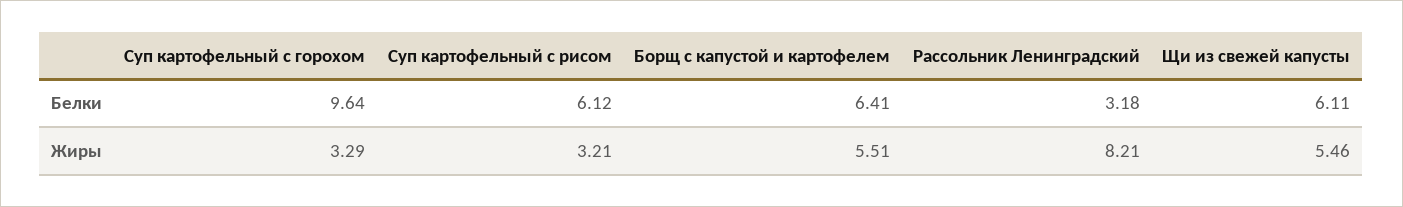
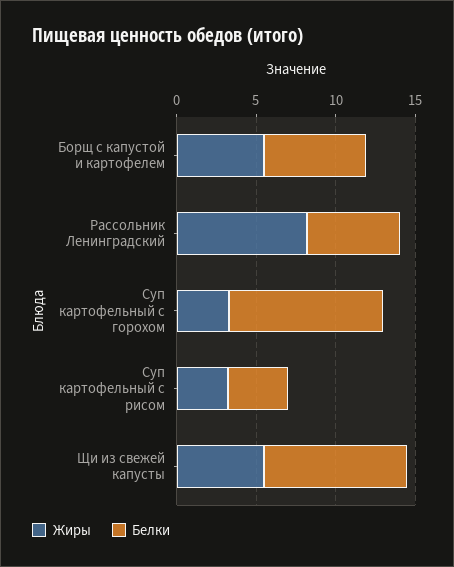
  {
    "Белки": {
      "Суп картофельный с горохом": 9.64,
-     "Суп картофельный с рисом": 6.12,
+     "Суп картофельный с рисом": 4,
      "Борщ с капустой и картофелем": 6.41,
-     "Рассольник Ленинградский": 3.18,
+     "Рассольник Ленинградский": 6,
-     "Щи из свежей капусты": 6.11
+     "Щи из свежей капусты": 9
    },
    "Жиры": {
      "Суп картофельный с горохом": 3.29,
      "Суп картофельный с рисом": 3.21,
      "Борщ с капустой и картофелем": 5.51,
      "Рассольник Ленинградский": 8.21,
      "Щи из свежей капусты": 5.46
    }
  }

